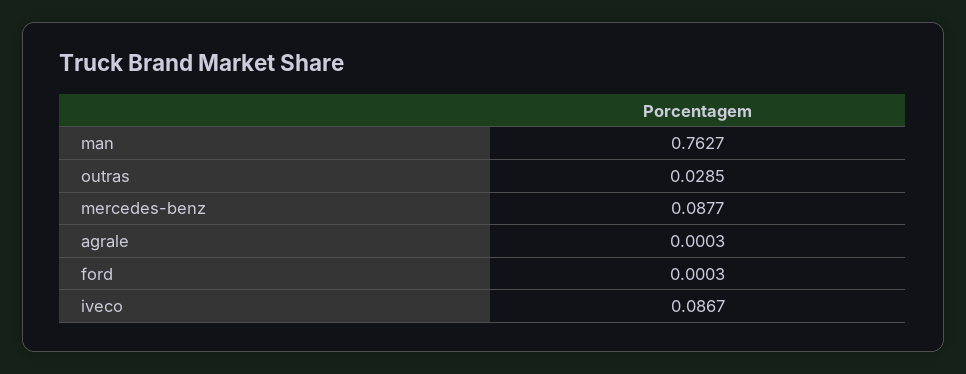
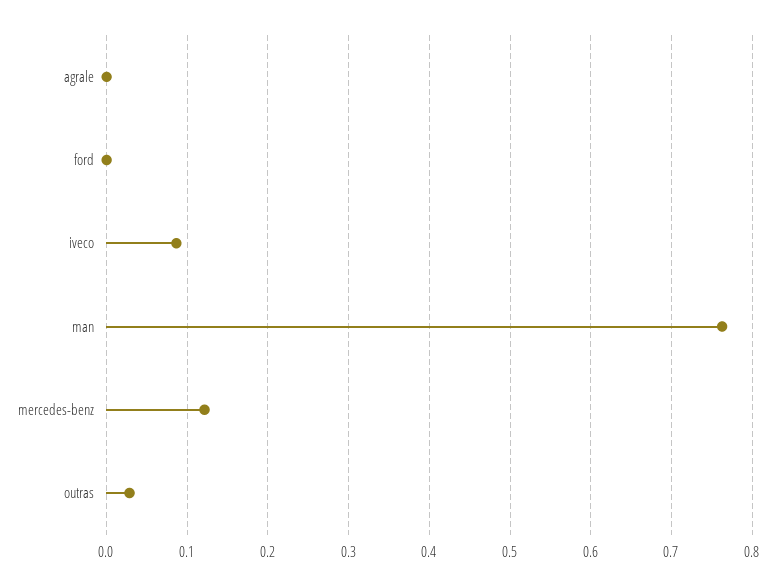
  {
    "man": 0.7627,
    "outras": 0.0285,
-   "mercedes-benz": 0.0877,
+   "mercedes-benz": 0.12,
    "agrale": 0.0003,
    "ford": 0.0003,
    "iveco": 0.0867
  }

